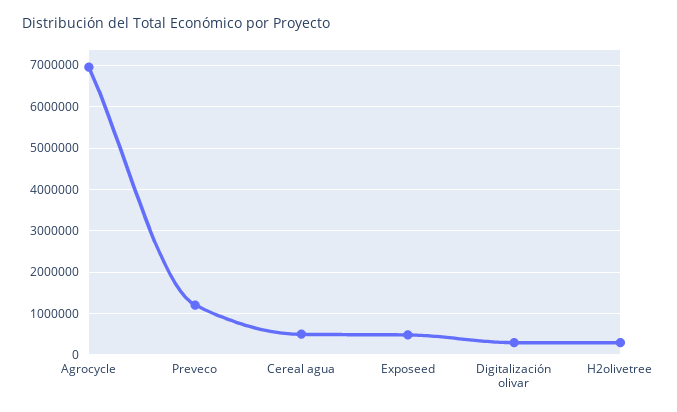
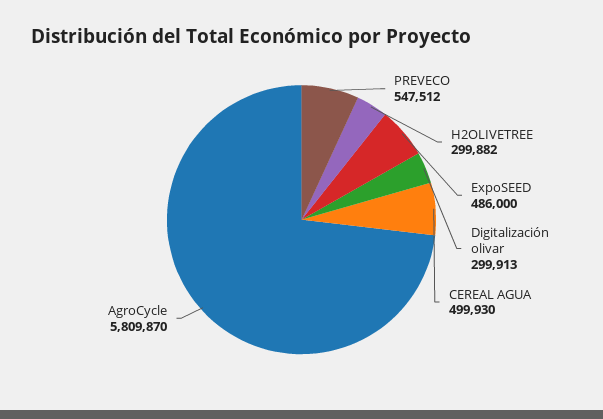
  {
-   "Agrocycle": 7000000,
+   "Agrocycle": 5809870,
-   "Preveco": 1200000,
+   "Preveco": 547512,
    "Cereal agua": 499930,
    "Exposeed": 486000,
    "Digitalización olivar": 299913,
    "H2olivetree": 299882
  }

